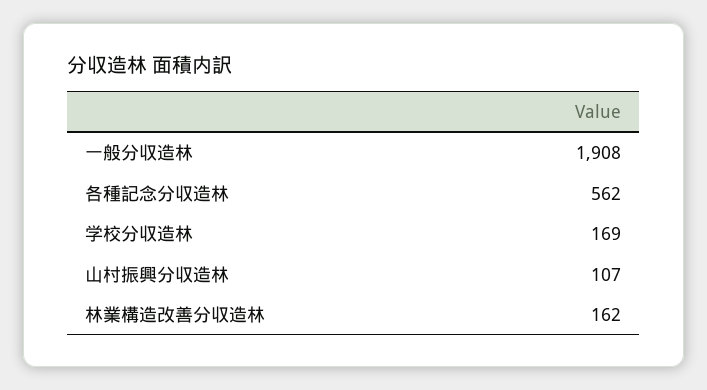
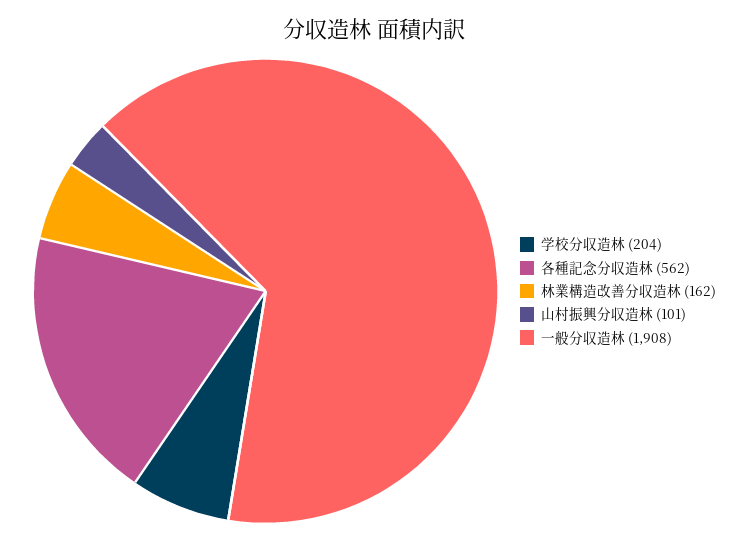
  {
    "一般分収造林": 1908,
    "各種記念分収造林": 562,
-   "学校分収造林": 169,
+   "学校分収造林": 204,
-   "山村振興分収造林": 107,
+   "山村振興分収造林": 101,
    "林業構造改善分収造林": 162
  }

